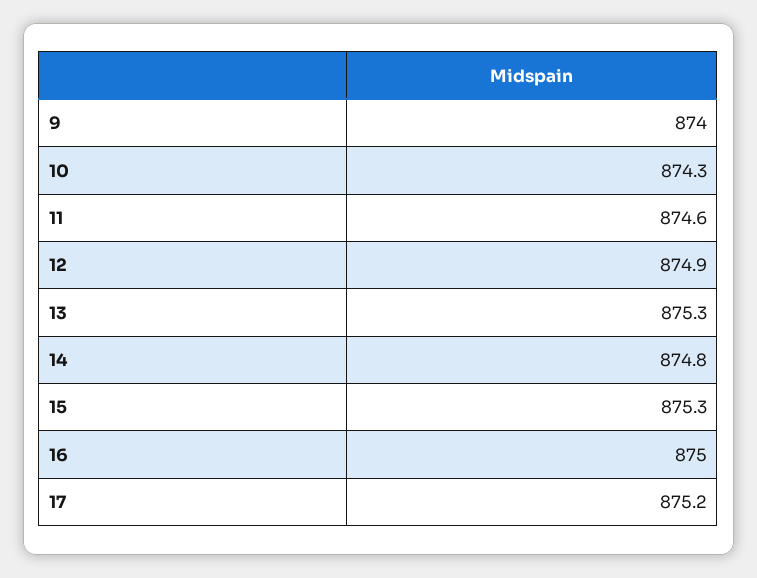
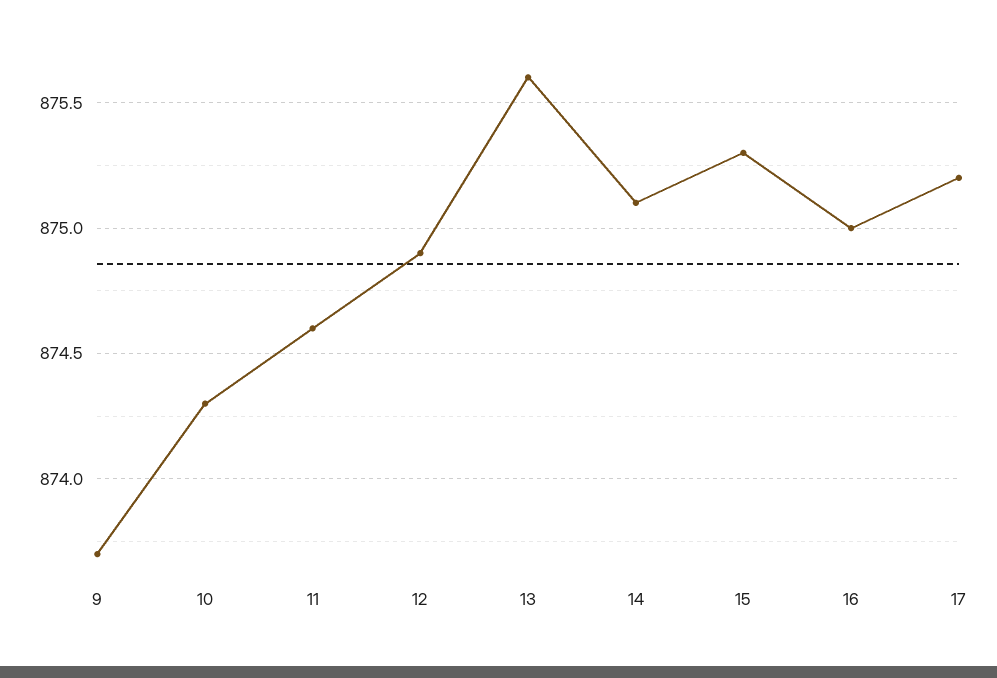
  {
-   "9": 874,
+   "9": 873.7,
    "10": 874.3,
    "11": 874.6,
    "12": 874.9,
-   "13": 875.3,
+   "13": 875.6,
-   "14": 874.8,
+   "14": 875.1,
    "15": 875.3,
    "16": 875,
    "17": 875.2
  }

